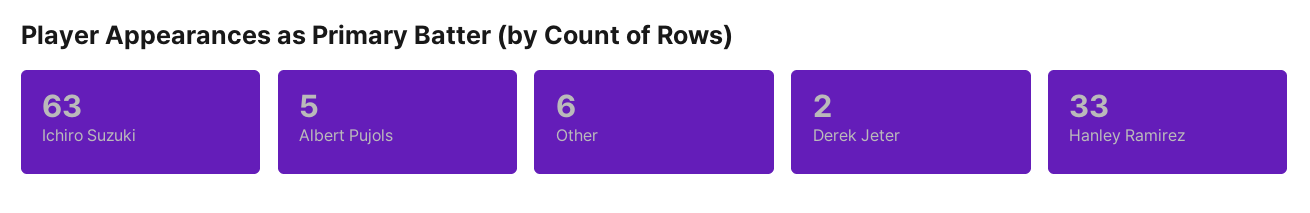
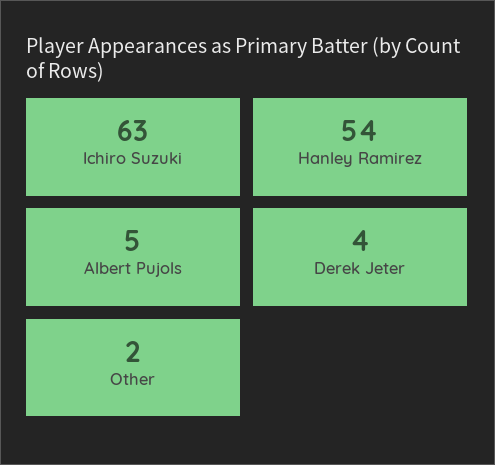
  {
    "Ichiro Suzuki": 63,
    "Albert Pujols": 5,
-   "Other": 6,
+   "Other": 2,
-   "Derek Jeter": 2,
+   "Derek Jeter": 4,
-   "Hanley Ramirez": 33
+   "Hanley Ramirez": 54
  }

